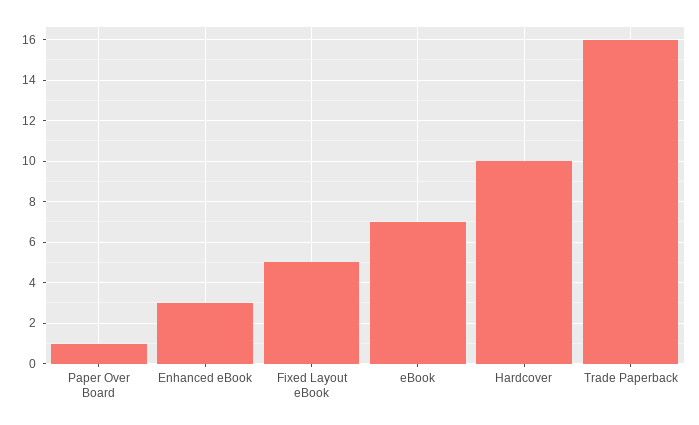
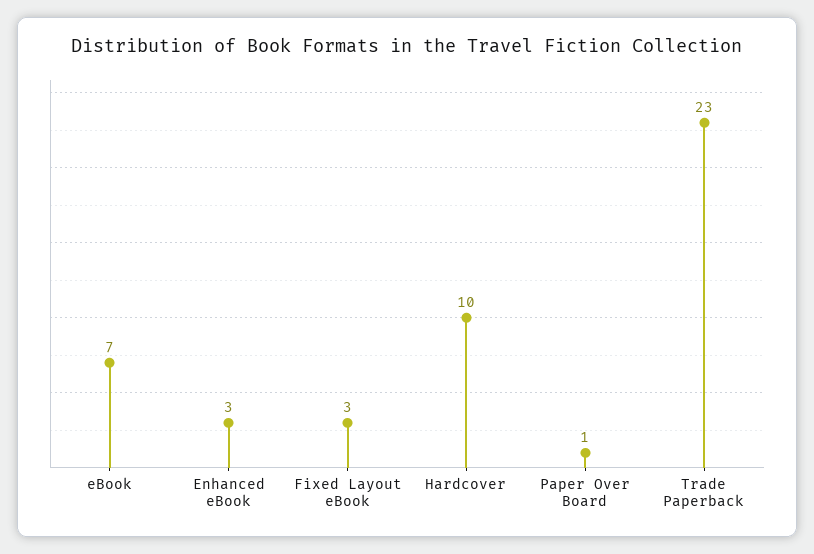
  {
    "Paper Over Board": 1,
    "Enhanced eBook": 3,
-   "Fixed Layout eBook": 5,
+   "Fixed Layout eBook": 3,
    "eBook": 7,
    "Hardcover": 10,
-   "Trade Paperback": 16
+   "Trade Paperback": 23
  }

